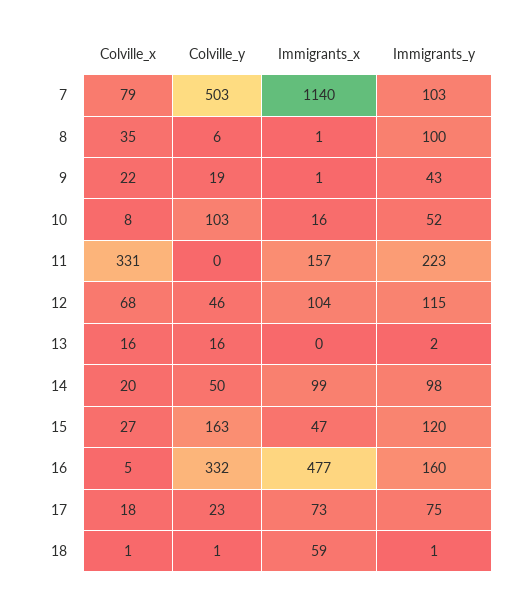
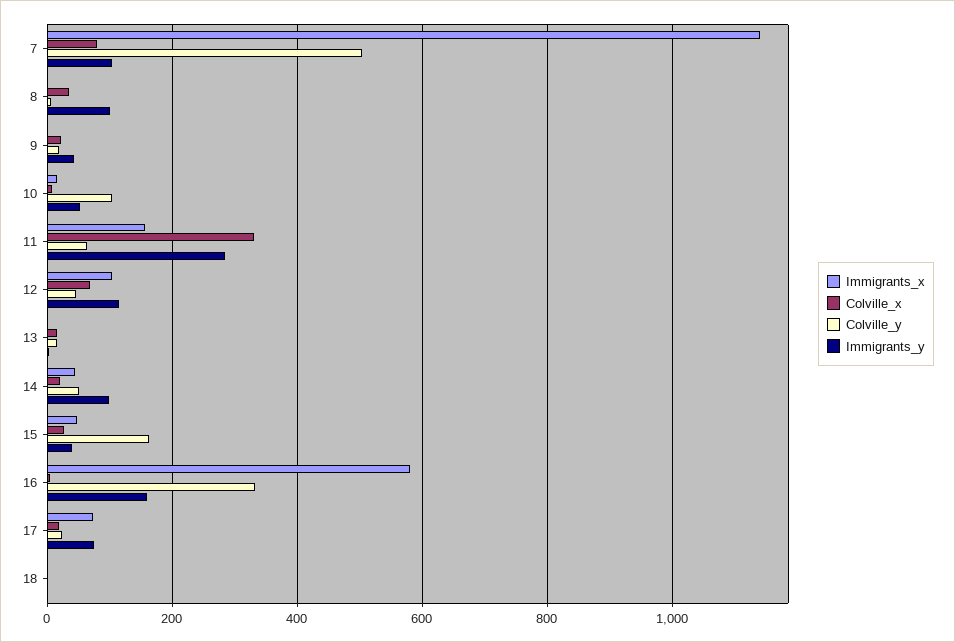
  {
    "Colville_x": {
      "7": 79,
      "8": 35,
      "9": 22,
      "10": 8,
      "11": 331,
      "12": 68,
      "13": 16,
      "14": 20,
      "15": 27,
      "16": 5,
      "17": 18,
      "18": 1
    },
    "Colville_y": {
      "7": 503,
      "8": 6,
      "9": 19,
      "10": 103,
-     "11": 0,
+     "11": 60,
      "12": 46,
      "13": 16,
      "14": 50,
      "15": 163,
      "16": 332,
      "17": 23,
      "18": 1
    },
    "Immigrants_x": {
      "7": 1140,
      "8": 1,
      "9": 1,
      "10": 16,
      "11": 157,
      "12": 104,
      "13": 0,
-     "14": 99,
+     "14": 40,
      "15": 47,
-     "16": 477,
+     "16": 580,
      "17": 73,
-     "18": 59
+     "18": 0
    },
    "Immigrants_y": {
      "7": 103,
      "8": 100,
      "9": 43,
      "10": 52,
-     "11": 223,
+     "11": 280,
      "12": 115,
      "13": 2,
      "14": 98,
-     "15": 120,
+     "15": 40,
      "16": 160,
      "17": 75,
      "18": 1
    }
  }

